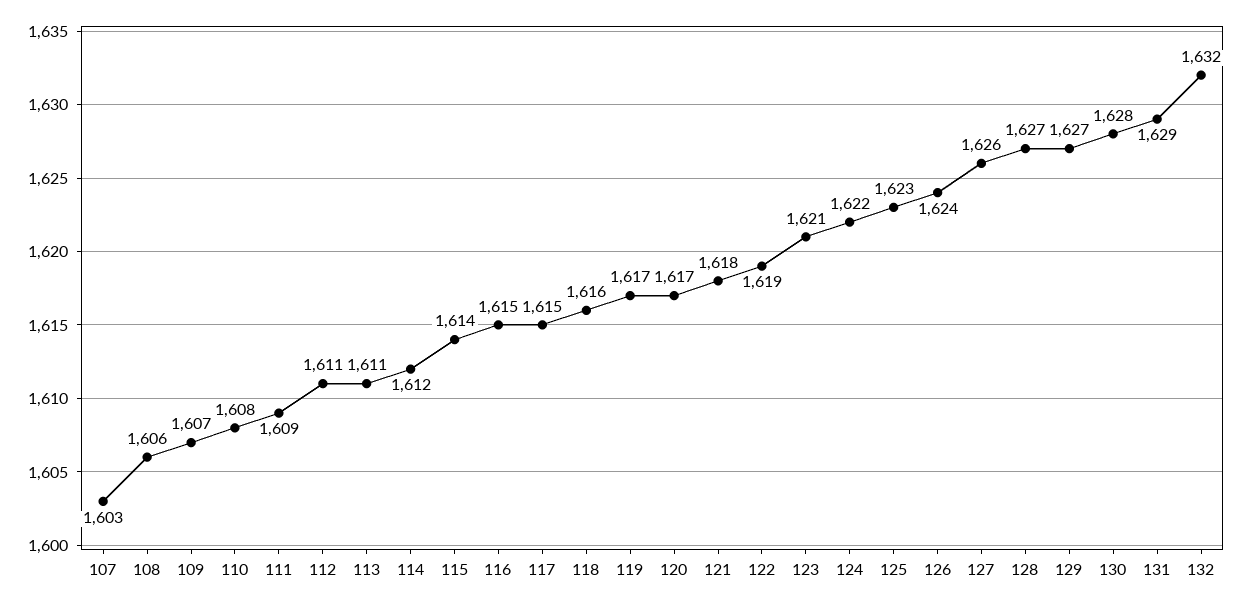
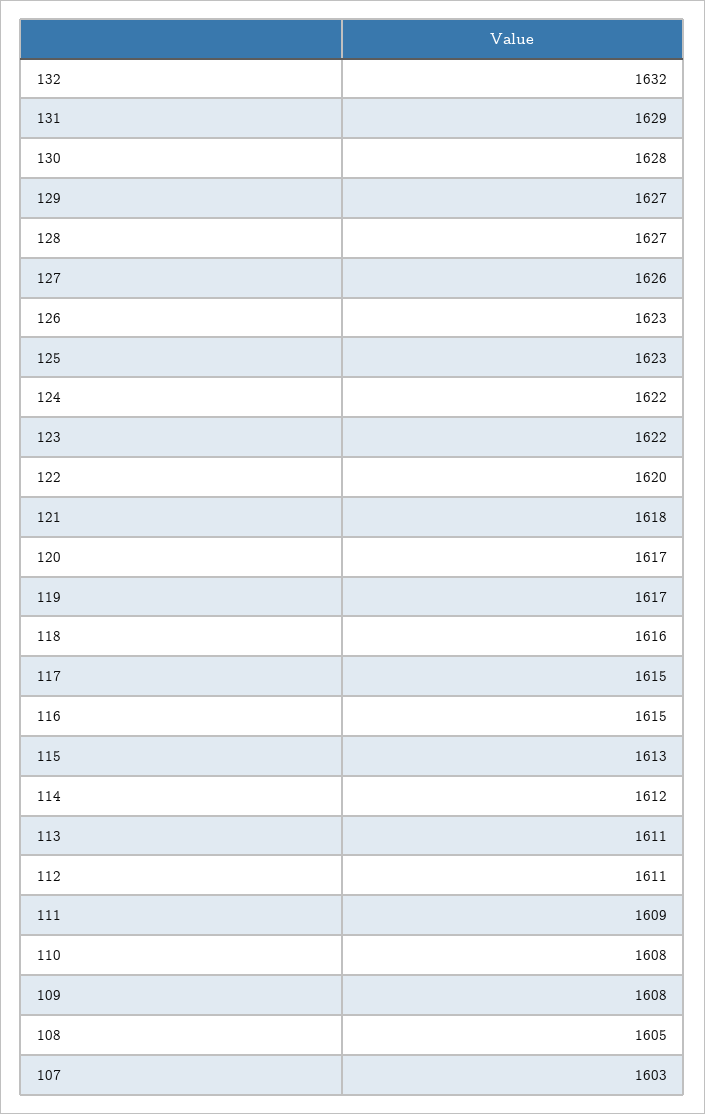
  {
    "107": 1603,
-   "108": 1606,
+   "108": 1605,
-   "109": 1607,
+   "109": 1608,
    "110": 1608,
    "111": 1609,
    "112": 1611,
    "113": 1611,
    "114": 1612,
-   "115": 1614,
+   "115": 1613,
    "116": 1615,
    "117": 1615,
    "118": 1616,
    "119": 1617,
    "120": 1617,
    "121": 1618,
-   "122": 1619,
+   "122": 1620,
-   "123": 1621,
+   "123": 1622,
    "124": 1622,
    "125": 1623,
-   "126": 1624,
+   "126": 1623,
    "127": 1626,
    "128": 1627,
    "129": 1627,
    "130": 1628,
    "131": 1629,
    "132": 1632
  }

